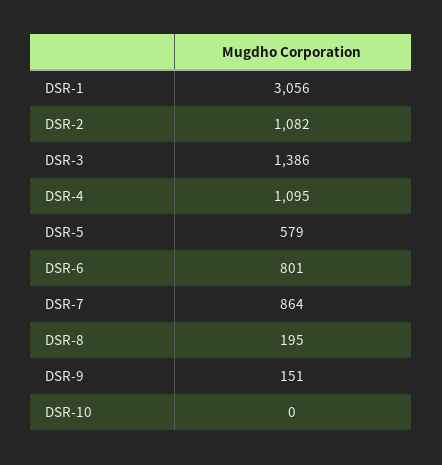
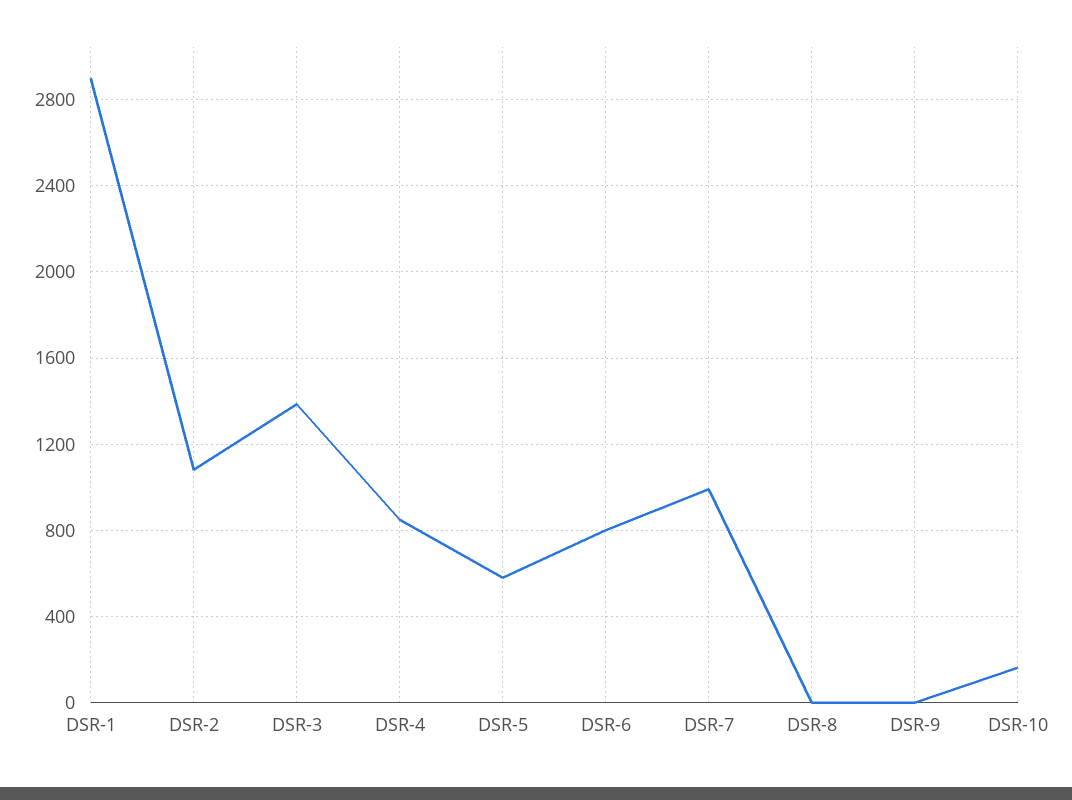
  {
-   "DSR-1": 3056,
+   "DSR-1": 2900,
    "DSR-2": 1082,
    "DSR-3": 1386,
-   "DSR-4": 1095,
+   "DSR-4": 850,
    "DSR-5": 579,
    "DSR-6": 801,
-   "DSR-7": 864,
+   "DSR-7": 1000,
-   "DSR-8": 195,
+   "DSR-8": 0,
-   "DSR-9": 151,
+   "DSR-9": 0,
-   "DSR-10": 0
+   "DSR-10": 150
  }

